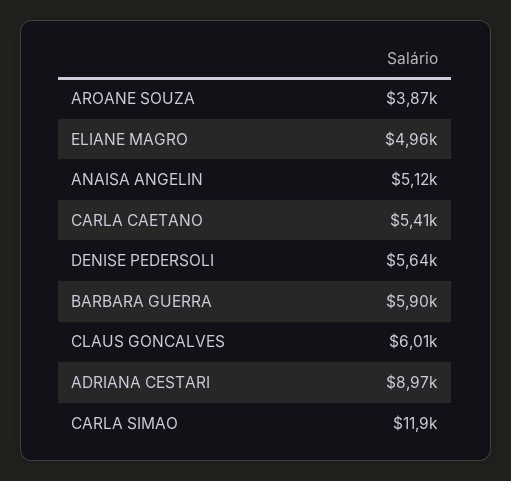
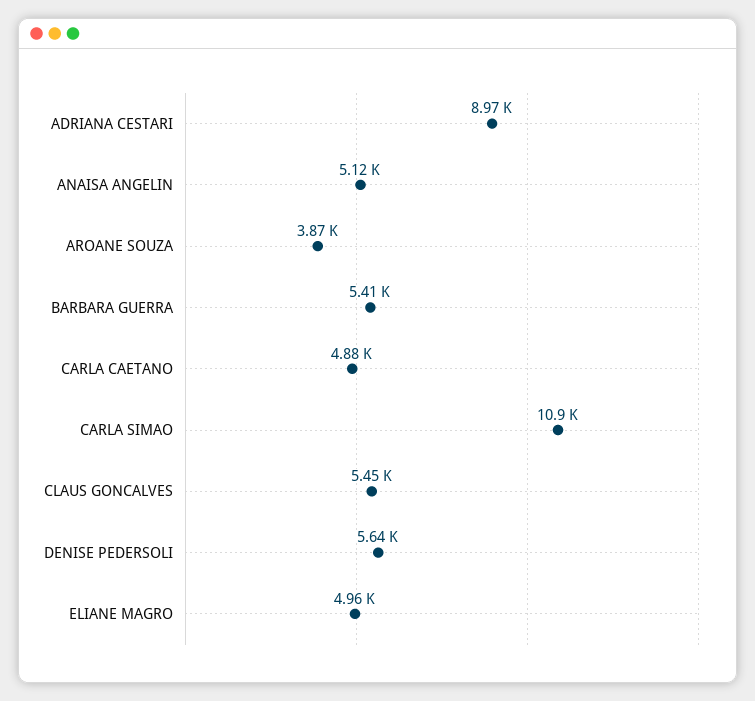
  {
    "AROANE SOUZA": 3870,
    "ELIANE MAGRO": 4960,
    "ANAISA ANGELIN": 5120,
-   "CARLA CAETANO": 5410,
+   "CARLA CAETANO": 4880,
    "DENISE PEDERSOLI": 5640,
-   "BARBARA GUERRA": 5900,
+   "BARBARA GUERRA": 5410,
-   "CLAUS GONCALVES": 6010,
+   "CLAUS GONCALVES": 5450,
    "ADRIANA CESTARI": 8970,
-   "CARLA SIMAO": 11900
+   "CARLA SIMAO": 10900
  }

